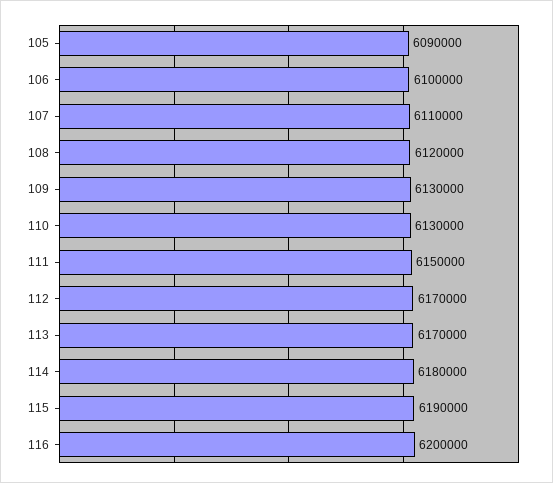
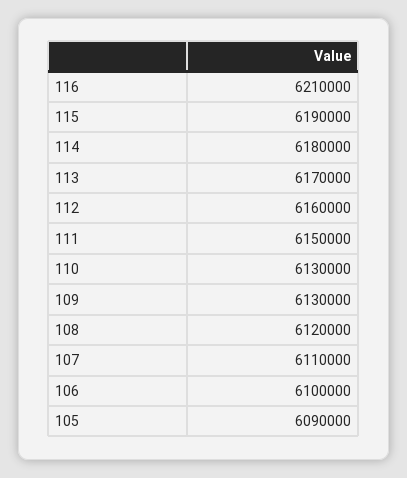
  {
    "105": 6090000,
    "106": 6100000,
    "107": 6110000,
    "108": 6120000,
    "109": 6130000,
    "110": 6130000,
    "111": 6150000,
-   "112": 6170000,
+   "112": 6160000,
    "113": 6170000,
    "114": 6180000,
    "115": 6190000,
-   "116": 6200000
+   "116": 6210000
  }

